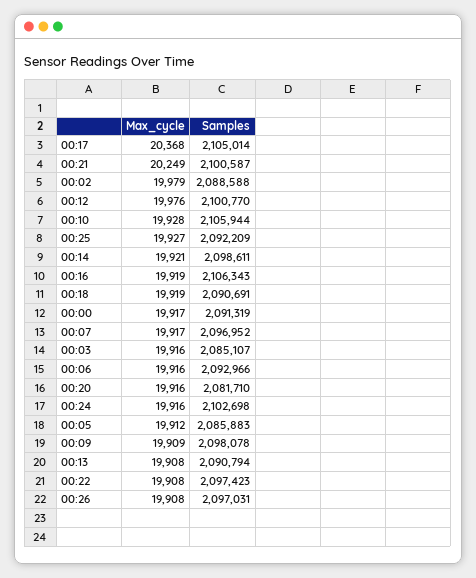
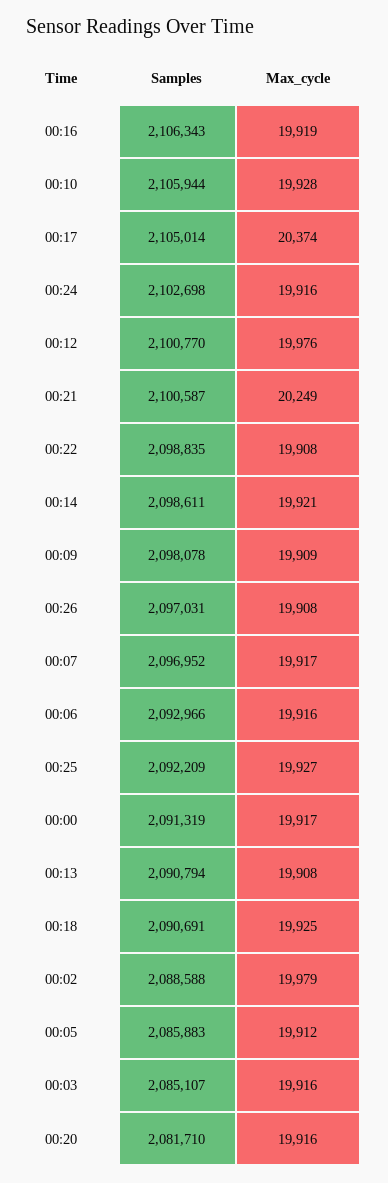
  {
    "Max_cycle": {
-     "00:17": 20368,
+     "00:17": 20374,
      "00:21": 20249,
      "00:02": 19979,
      "00:12": 19976,
      "00:10": 19928,
      "00:25": 19927,
      "00:14": 19921,
      "00:16": 19919,
-     "00:18": 19919,
+     "00:18": 19925,
      "00:00": 19917,
      "00:07": 19917,
      "00:03": 19916,
      "00:06": 19916,
      "00:20": 19916,
      "00:24": 19916,
      "00:05": 19912,
      "00:09": 19909,
      "00:13": 19908,
      "00:22": 19908,
      "00:26": 19908
    },
    "Samples": {
      "00:17": 2105014,
      "00:21": 2100587,
      "00:02": 2088588,
      "00:12": 2100770,
      "00:10": 2105944,
      "00:25": 2092209,
      "00:14": 2098611,
      "00:16": 2106343,
      "00:18": 2090691,
      "00:00": 2091319,
      "00:07": 2096952,
      "00:03": 2085107,
      "00:06": 2092966,
      "00:20": 2081710,
      "00:24": 2102698,
      "00:05": 2085883,
      "00:09": 2098078,
      "00:13": 2090794,
-     "00:22": 2097423,
+     "00:22": 2098835,
      "00:26": 2097031
    }
  }

